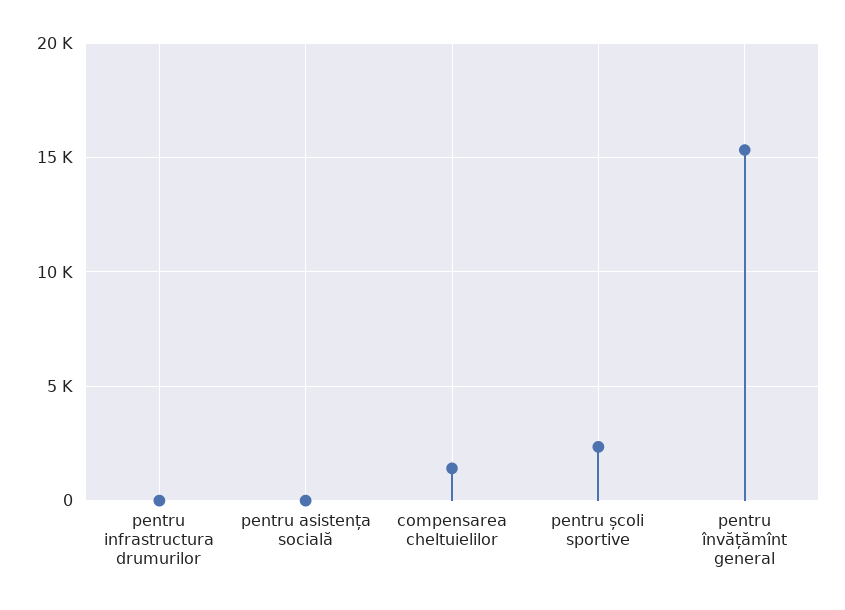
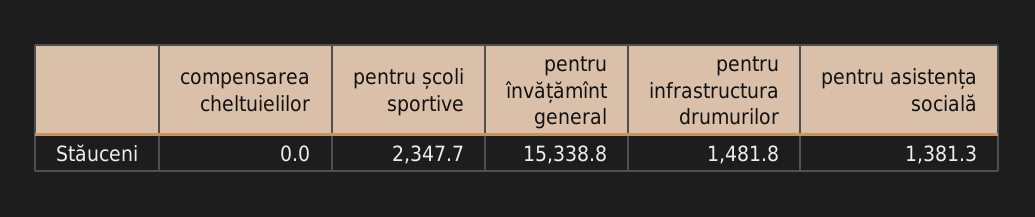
  {
-   "pentru infrastructura drumurilor": 0,
+   "pentru infrastructura drumurilor": 1481.8,
-   "pentru asistența socială": 0,
+   "pentru asistența socială": 1381.3,
-   "compensarea cheltuielilor": 1500,
+   "compensarea cheltuielilor": 0,
    "pentru școli sportive": 2347.7,
    "pentru învățămînt general": 15338.8
  }

